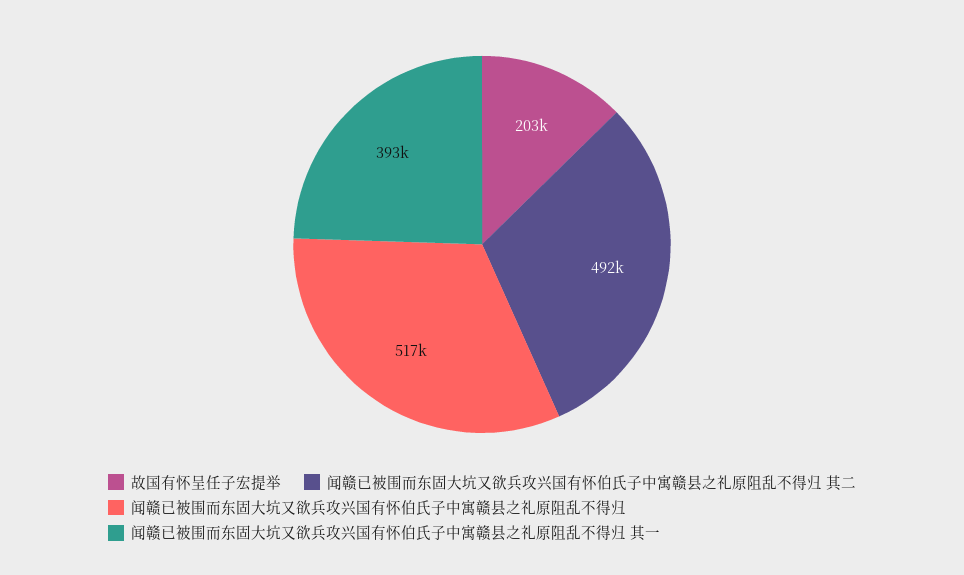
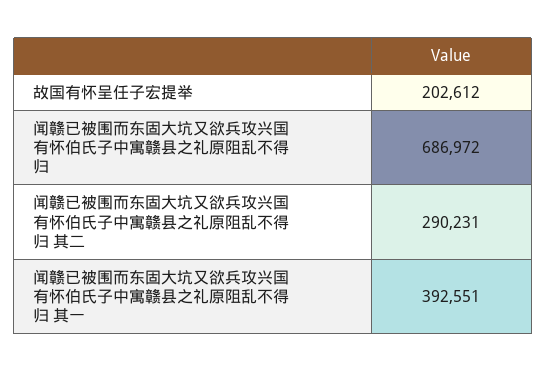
  {
    "故国有怀呈任子宏提举": 202612,
-   "闻赣已被围而东固大坑又欲兵攻兴国有怀伯氏子中寓赣县之礼原阻乱不得归 其二": 492000,
+   "闻赣已被围而东固大坑又欲兵攻兴国有怀伯氏子中寓赣县之礼原阻乱不得归 其二": 290231,
-   "闻赣已被围而东固大坑又欲兵攻兴国有怀伯氏子中寓赣县之礼原阻乱不得归": 517000,
+   "闻赣已被围而东固大坑又欲兵攻兴国有怀伯氏子中寓赣县之礼原阻乱不得归": 686972,
    "闻赣已被围而东固大坑又欲兵攻兴国有怀伯氏子中寓赣县之礼原阻乱不得归 其一": 392551
  }

